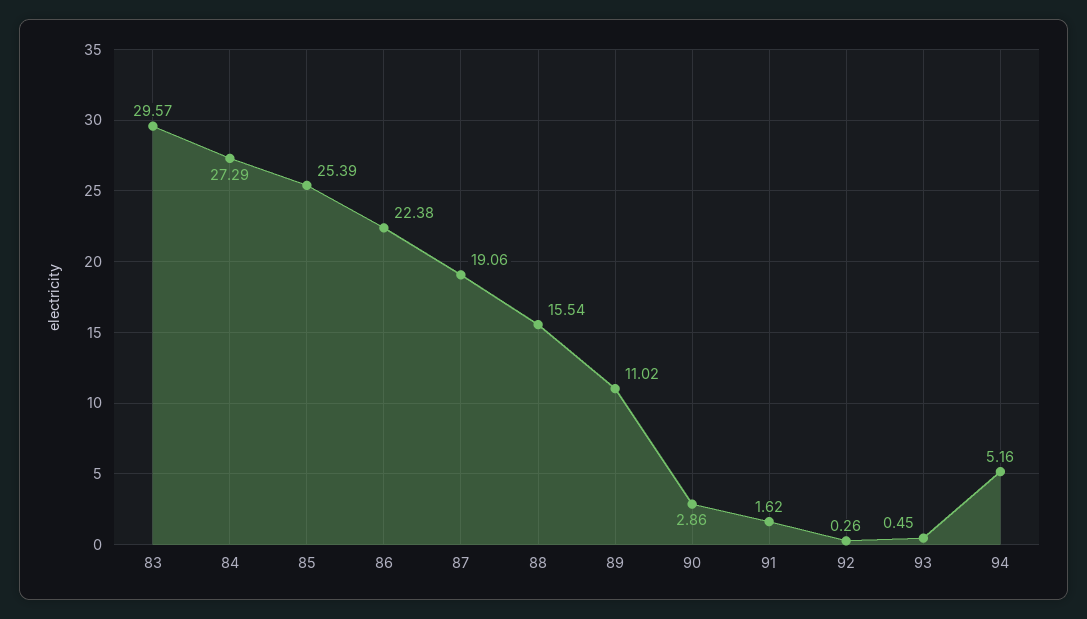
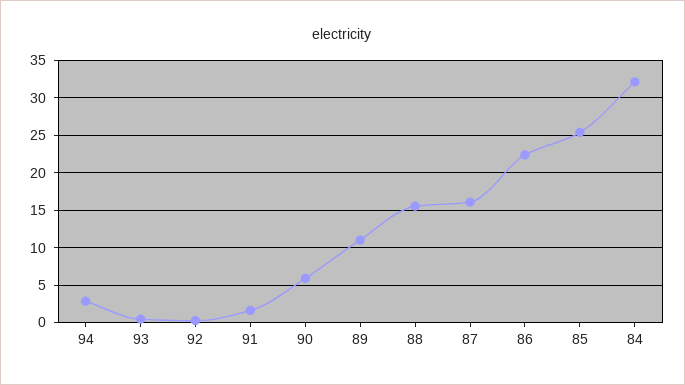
  {
-   "83": 29.57,
-   "84": 27.29,
+   "84": 32,
    "85": 25.39,
    "86": 22.38,
-   "87": 19.06,
+   "87": 16,
    "88": 15.54,
    "89": 11.02,
-   "90": 2.86,
+   "90": 6,
    "91": 1.62,
    "92": 0.26,
    "93": 0.45,
-   "94": 5.16
+   "94": 3
  }

